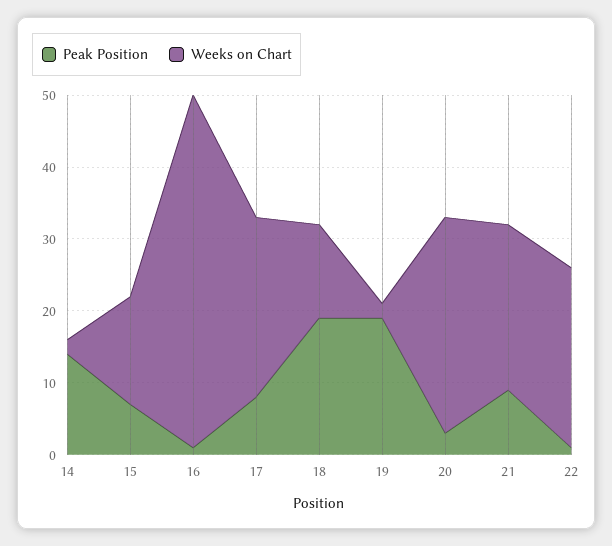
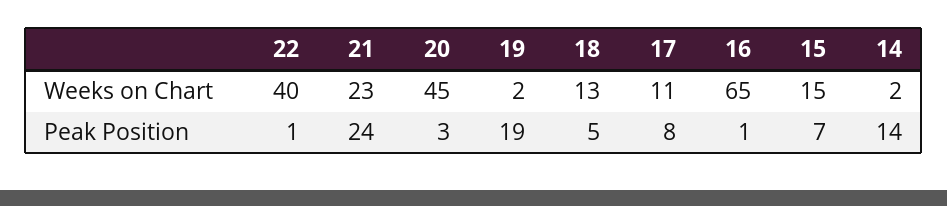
  {
    "Peak Position": {
      "14": 14,
      "15": 7,
      "16": 1,
      "17": 8,
-     "18": 20,
+     "18": 5,
      "19": 19,
      "20": 3,
-     "21": 10,
+     "21": 24,
      "22": 1
    },
    "Weeks on Chart": {
      "14": 2,
      "15": 15,
-     "16": 50,
+     "16": 65,
-     "17": 25,
+     "17": 11,
      "18": 13,
      "19": 2,
-     "20": 30,
+     "20": 45,
      "21": 23,
-     "22": 25
+     "22": 40
    }
  }

